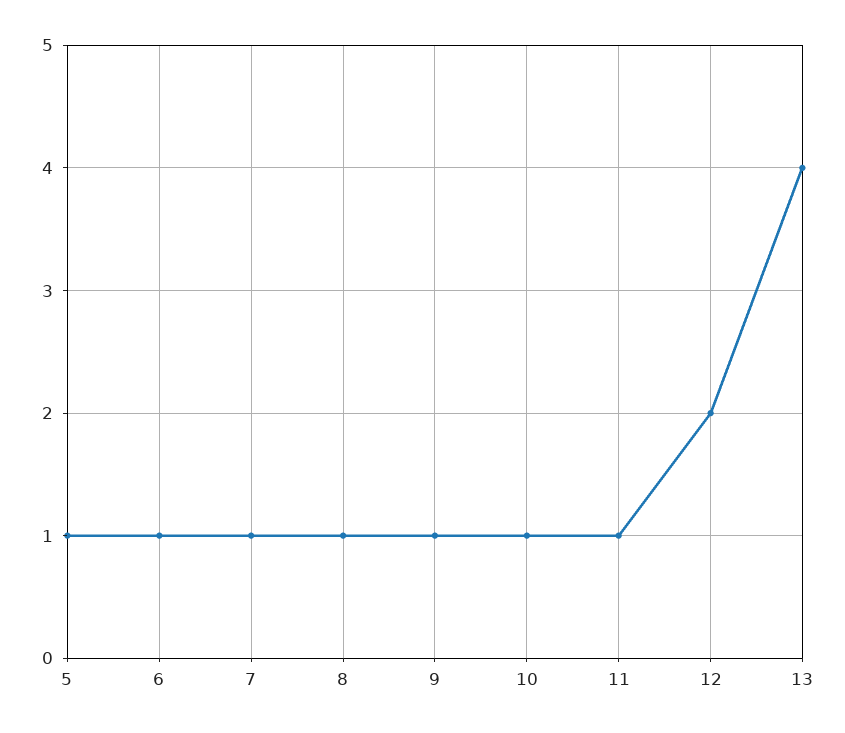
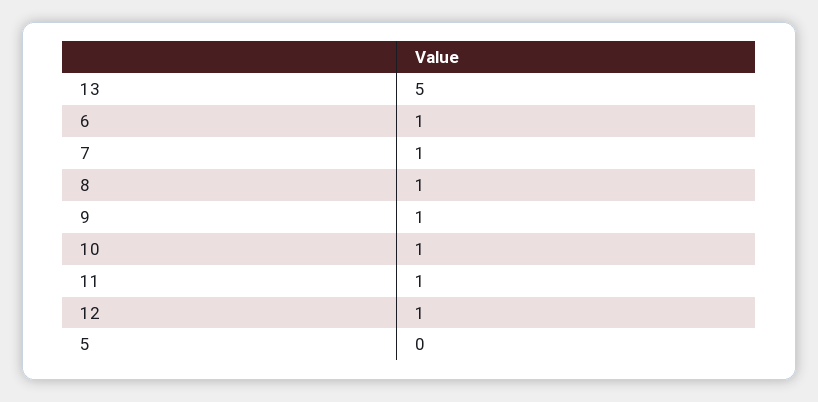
  {
-   "5": 1,
+   "5": 0,
    "6": 1,
    "7": 1,
    "8": 1,
    "9": 1,
    "10": 1,
    "11": 1,
-   "12": 2,
+   "12": 1,
-   "13": 4
+   "13": 5
  }

